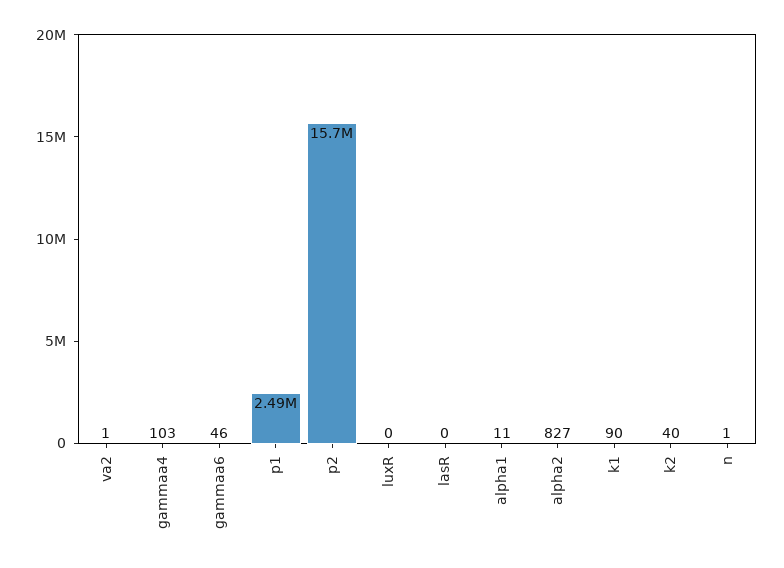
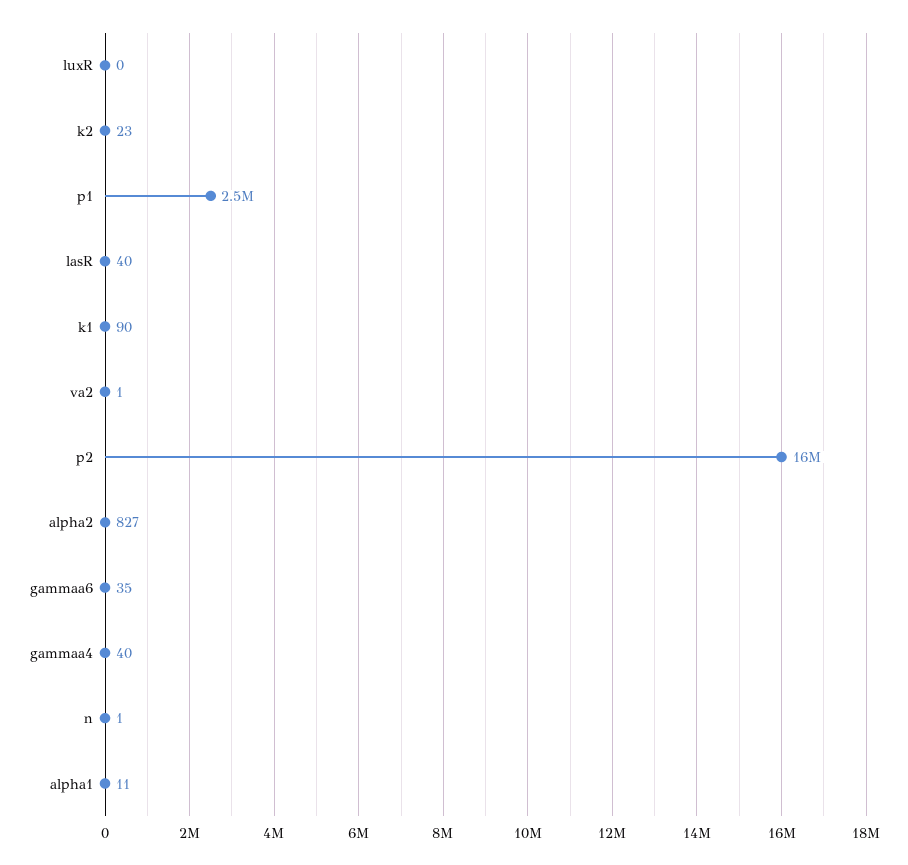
  {
    "va2": 1,
-   "gammaa4": 103,
+   "gammaa4": 40,
-   "gammaa6": 46,
+   "gammaa6": 35,
    "p1": 2490000,
    "p2": 15700000,
    "luxR": 0,
-   "lasR": 0,
+   "lasR": 40,
    "alpha1": 11,
    "alpha2": 827,
    "k1": 90,
-   "k2": 40,
+   "k2": 23,
    "n": 1
  }

